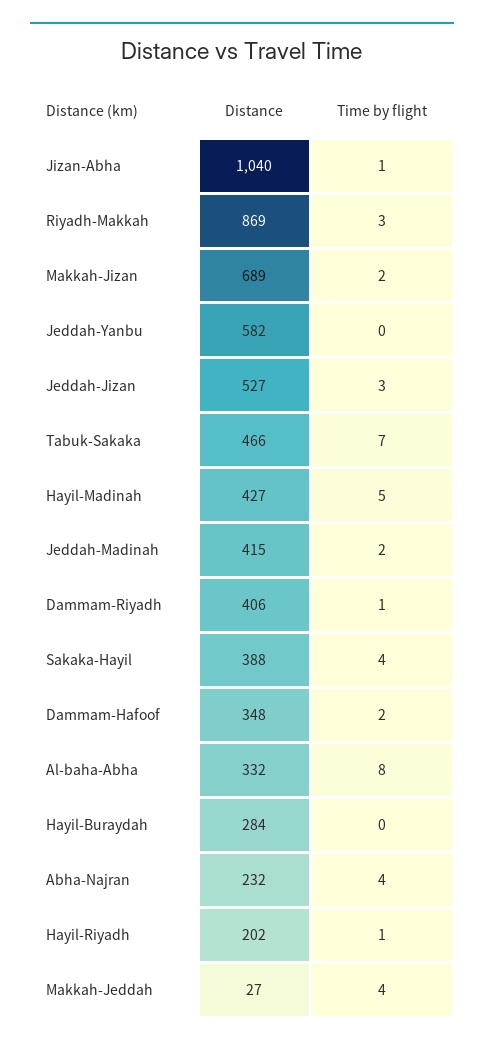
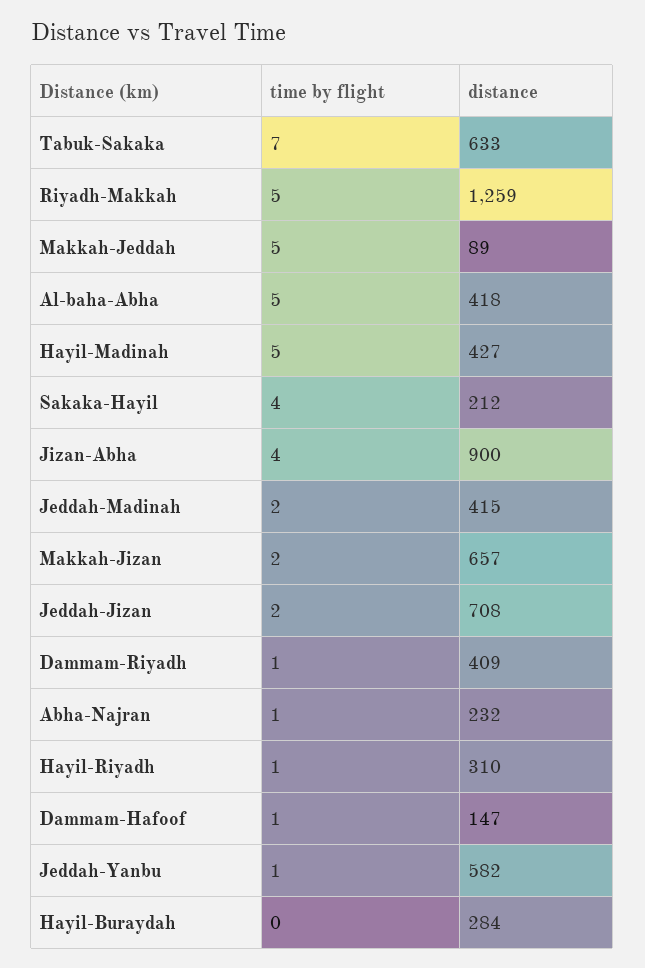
  {
    "Distance": {
-     "Jizan-Abha": 1040,
+     "Jizan-Abha": 900,
-     "Riyadh-Makkah": 869,
+     "Riyadh-Makkah": 1259,
-     "Makkah-Jizan": 689,
+     "Makkah-Jizan": 657,
      "Jeddah-Yanbu": 582,
-     "Jeddah-Jizan": 527,
+     "Jeddah-Jizan": 708,
-     "Tabuk-Sakaka": 466,
+     "Tabuk-Sakaka": 633,
      "Hayil-Madinah": 427,
      "Jeddah-Madinah": 415,
-     "Dammam-Riyadh": 406,
+     "Dammam-Riyadh": 409,
-     "Sakaka-Hayil": 388,
+     "Sakaka-Hayil": 212,
-     "Dammam-Hafoof": 348,
+     "Dammam-Hafoof": 147,
-     "Al-baha-Abha": 332,
+     "Al-baha-Abha": 418,
      "Hayil-Buraydah": 284,
      "Abha-Najran": 232,
-     "Hayil-Riyadh": 202,
+     "Hayil-Riyadh": 310,
-     "Makkah-Jeddah": 27
+     "Makkah-Jeddah": 89
    },
    "Time by flight": {
-     "Jizan-Abha": 1,
+     "Jizan-Abha": 4,
-     "Riyadh-Makkah": 3,
+     "Riyadh-Makkah": 5,
      "Makkah-Jizan": 2,
-     "Jeddah-Yanbu": 0,
+     "Jeddah-Yanbu": 1,
-     "Jeddah-Jizan": 3,
+     "Jeddah-Jizan": 2,
      "Tabuk-Sakaka": 7,
      "Hayil-Madinah": 5,
      "Jeddah-Madinah": 2,
      "Dammam-Riyadh": 1,
      "Sakaka-Hayil": 4,
-     "Dammam-Hafoof": 2,
+     "Dammam-Hafoof": 1,
-     "Al-baha-Abha": 8,
+     "Al-baha-Abha": 5,
      "Hayil-Buraydah": 0,
-     "Abha-Najran": 4,
+     "Abha-Najran": 1,
      "Hayil-Riyadh": 1,
-     "Makkah-Jeddah": 4
+     "Makkah-Jeddah": 5
    }
  }

